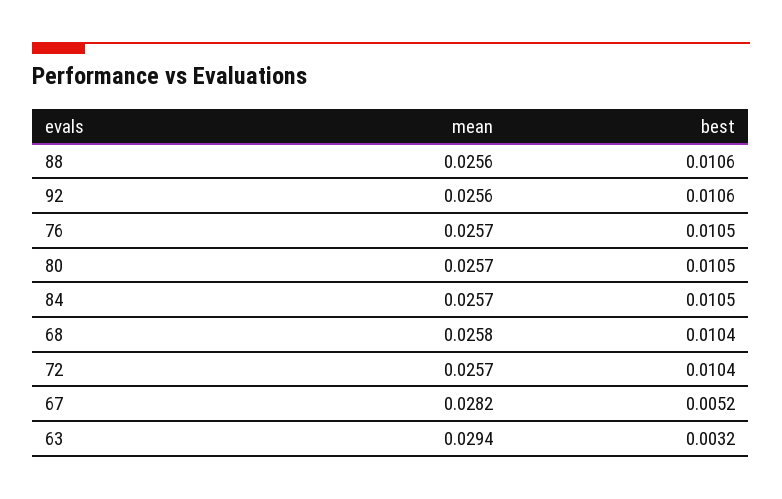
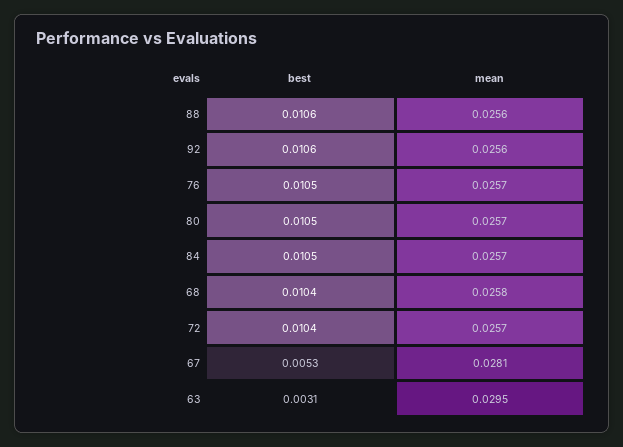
  {
    "mean": {
      "88": 0.0256,
      "92": 0.0256,
      "76": 0.0257,
      "80": 0.0257,
      "84": 0.0257,
      "68": 0.0258,
      "72": 0.0257,
-     "67": 0.0282,
+     "67": 0.0281,
-     "63": 0.0294
+     "63": 0.0295
    },
    "best": {
      "88": 0.0106,
      "92": 0.0106,
      "76": 0.0105,
      "80": 0.0105,
      "84": 0.0105,
      "68": 0.0104,
      "72": 0.0104,
-     "67": 0.0052,
+     "67": 0.0053,
-     "63": 0.0032
+     "63": 0.0031
    }
  }

